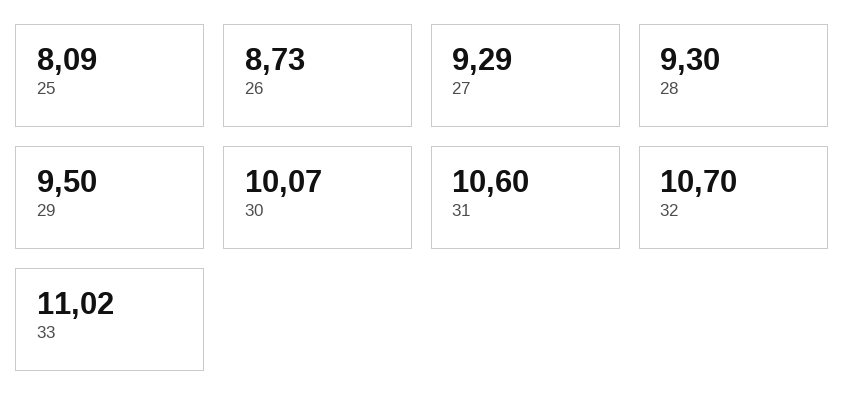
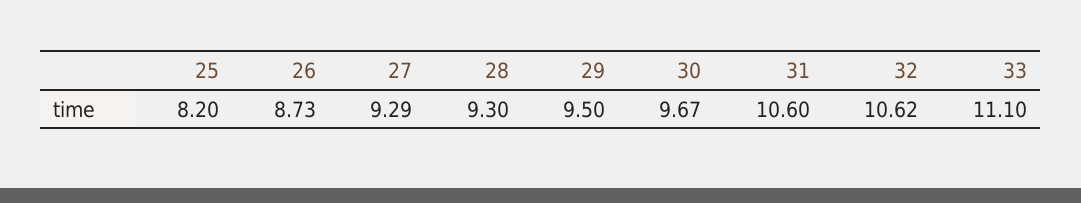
  {
-   "25": 8.09,
+   "25": 8.2,
    "26": 8.73,
    "27": 9.29,
    "28": 9.3,
    "29": 9.5,
-   "30": 10.07,
+   "30": 9.67,
    "31": 10.6,
-   "32": 10.7,
+   "32": 10.62,
-   "33": 11.02
+   "33": 11.1
  }

